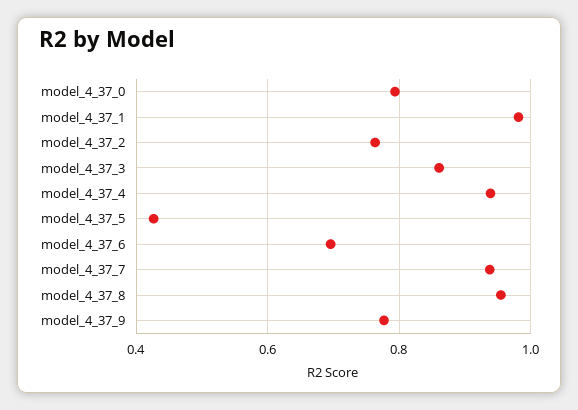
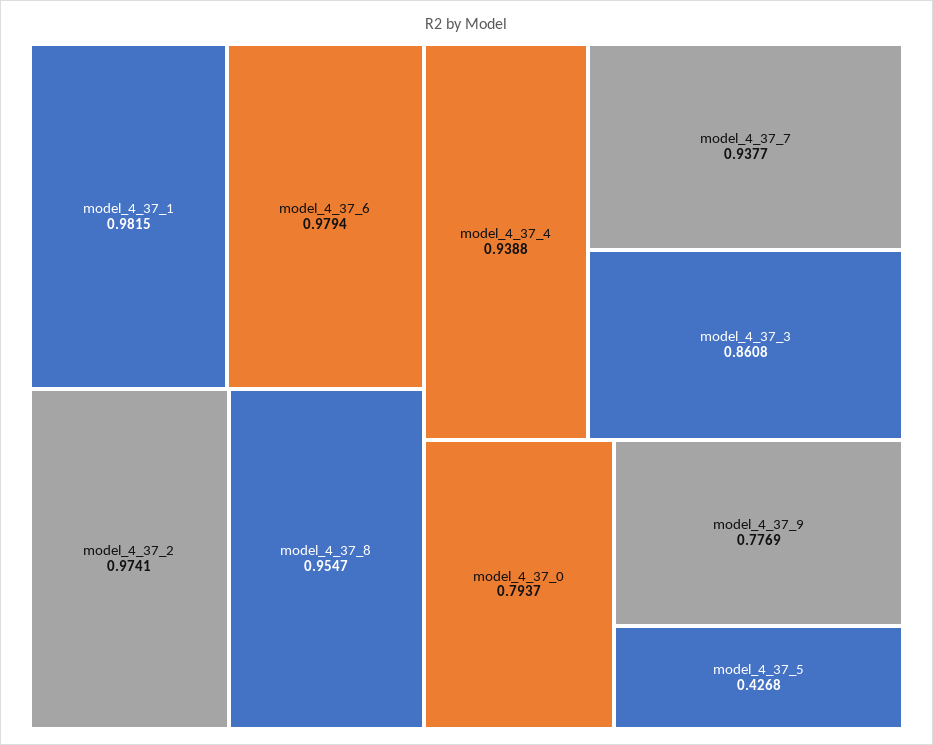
  {
    "model_4_37_0": 0.7937,
    "model_4_37_1": 0.9815,
-   "model_4_37_2": 0.76,
+   "model_4_37_2": 0.9741,
    "model_4_37_3": 0.8608,
    "model_4_37_4": 0.9388,
    "model_4_37_5": 0.4268,
-   "model_4_37_6": 0.7,
+   "model_4_37_6": 0.9794,
    "model_4_37_7": 0.9377,
    "model_4_37_8": 0.9547,
    "model_4_37_9": 0.7769
  }

